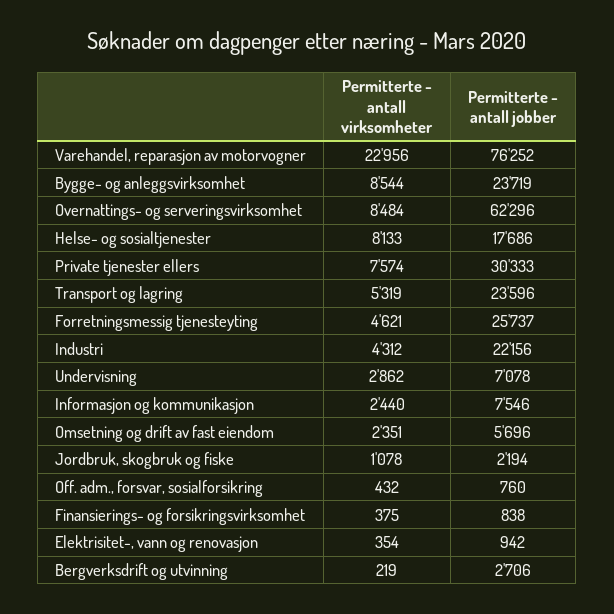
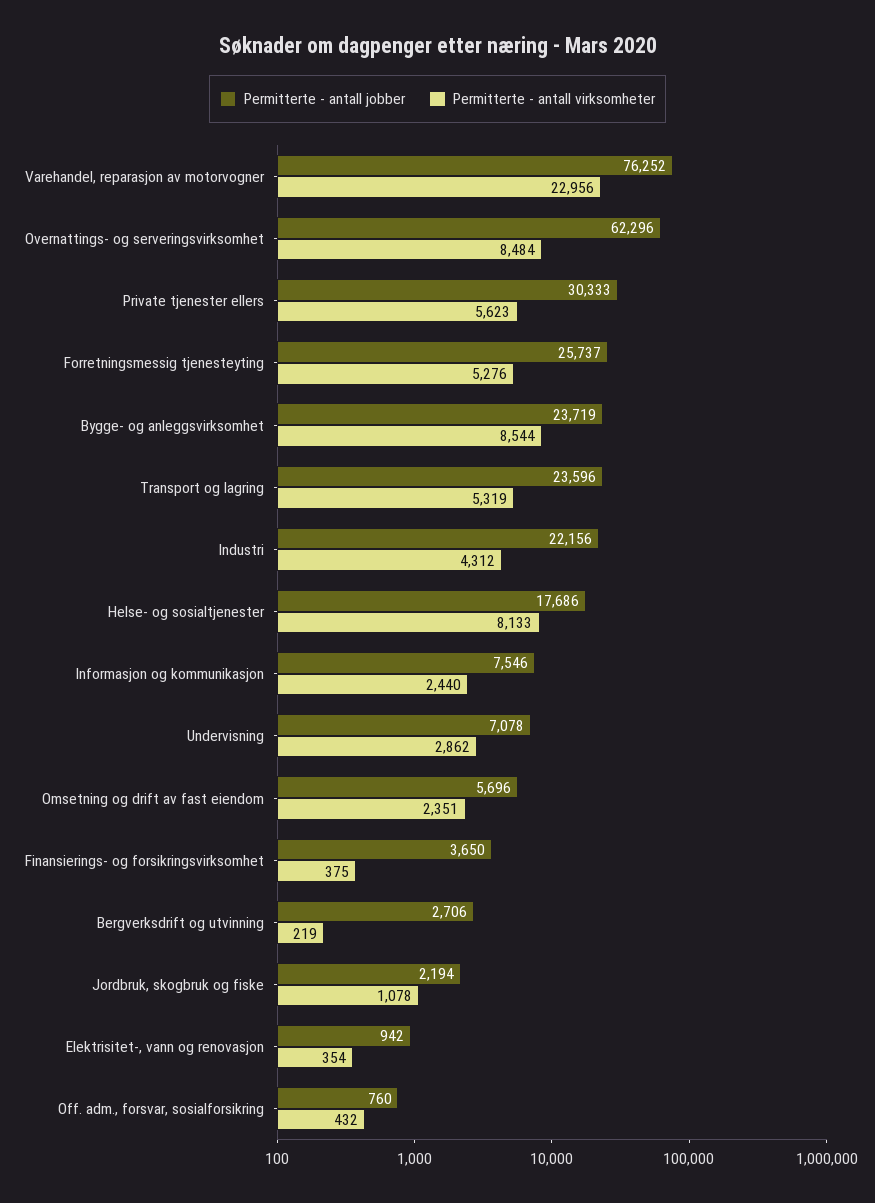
  {
    "Permitterte - antall virksomheter": {
      "Varehandel, reparasjon av motorvogner": 22956,
      "Bygge- og anleggsvirksomhet": 8544,
      "Overnattings- og serveringsvirksomhet": 8484,
      "Helse- og sosialtjenester": 8133,
-     "Private tjenester ellers": 7574,
+     "Private tjenester ellers": 5623,
      "Transport og lagring": 5319,
-     "Forretningsmessig tjenesteyting": 4621,
+     "Forretningsmessig tjenesteyting": 5276,
      "Industri": 4312,
      "Undervisning": 2862,
      "Informasjon og kommunikasjon": 2440,
      "Omsetning og drift av fast eiendom": 2351,
      "Jordbruk, skogbruk og fiske": 1078,
      "Off. adm., forsvar, sosialforsikring": 432,
      "Finansierings- og forsikringsvirksomhet": 375,
      "Elektrisitet-, vann og renovasjon": 354,
      "Bergverksdrift og utvinning": 219
    },
    "Permitterte - antall jobber": {
      "Varehandel, reparasjon av motorvogner": 76252,
      "Bygge- og anleggsvirksomhet": 23719,
      "Overnattings- og serveringsvirksomhet": 62296,
      "Helse- og sosialtjenester": 17686,
      "Private tjenester ellers": 30333,
      "Transport og lagring": 23596,
      "Forretningsmessig tjenesteyting": 25737,
      "Industri": 22156,
      "Undervisning": 7078,
      "Informasjon og kommunikasjon": 7546,
      "Omsetning og drift av fast eiendom": 5696,
      "Jordbruk, skogbruk og fiske": 2194,
      "Off. adm., forsvar, sosialforsikring": 760,
-     "Finansierings- og forsikringsvirksomhet": 838,
+     "Finansierings- og forsikringsvirksomhet": 3650,
      "Elektrisitet-, vann og renovasjon": 942,
      "Bergverksdrift og utvinning": 2706
    }
  }

